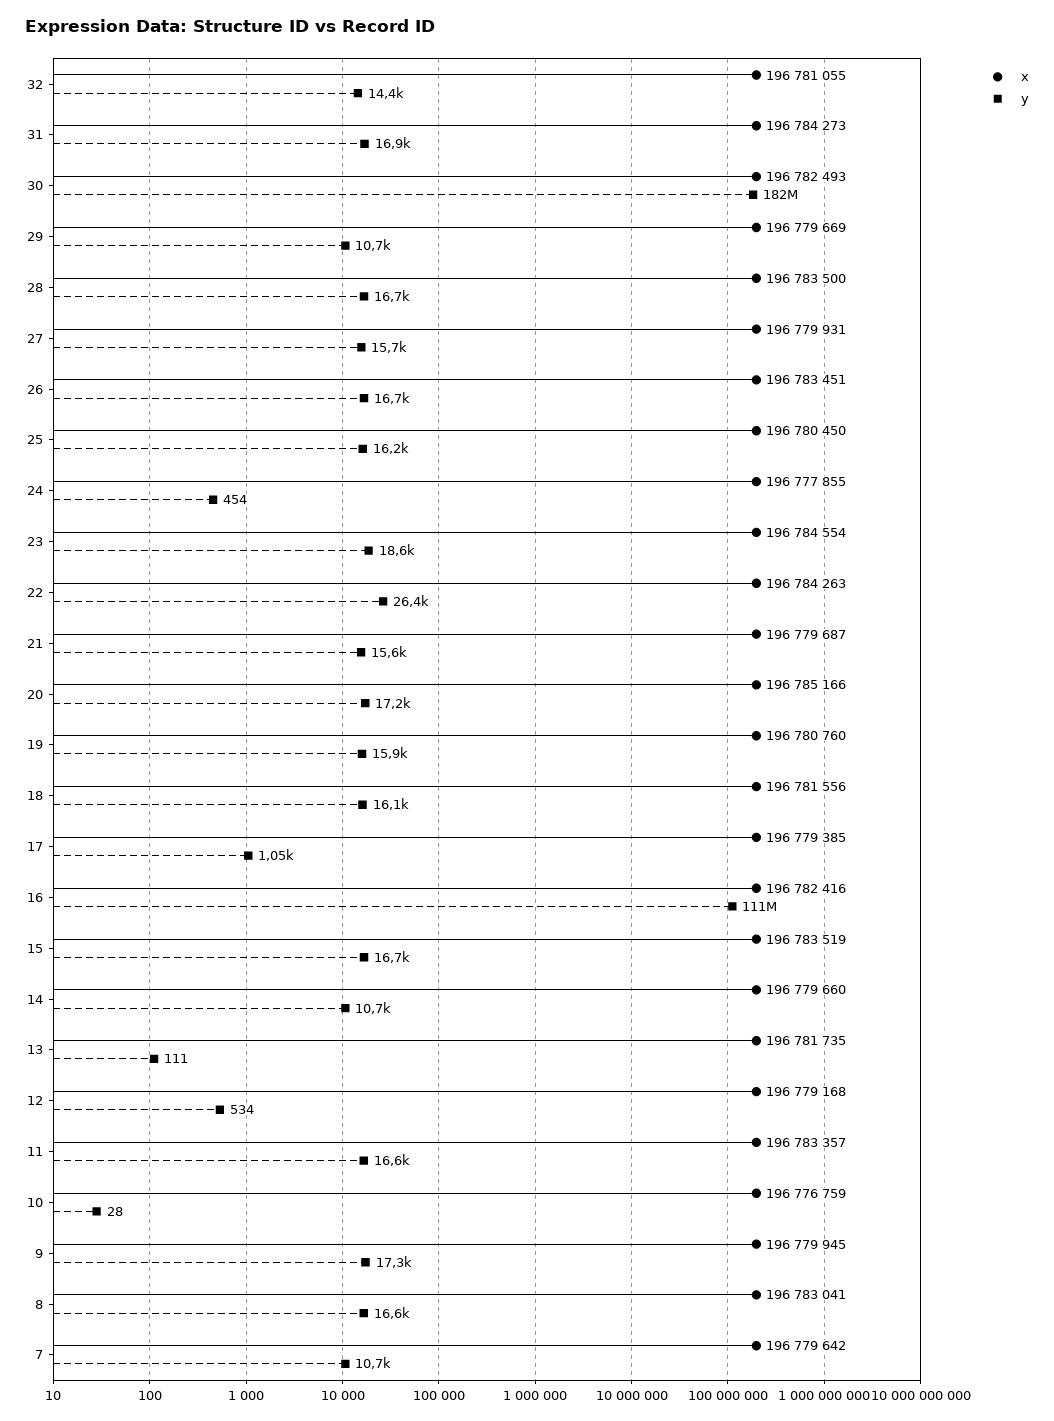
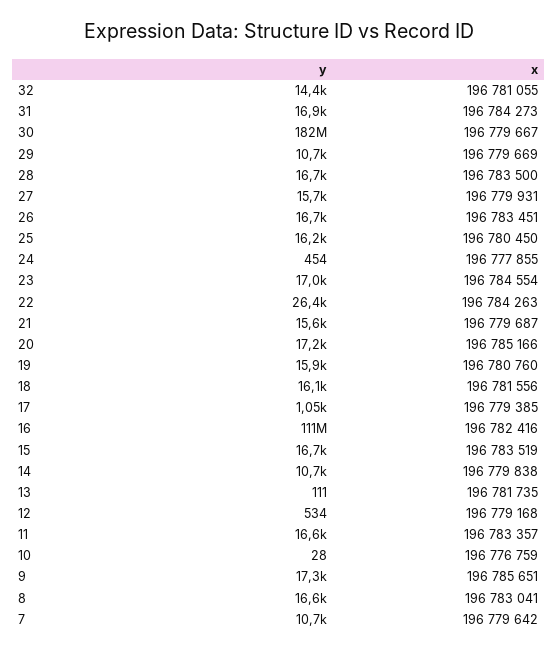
  {
    "x": {
      "32": 196781055,
      "31": 196784273,
-     "30": 196782493,
+     "30": 196779667,
      "29": 196779669,
      "28": 196783500,
      "27": 196779931,
      "26": 196783451,
      "25": 196780450,
      "24": 196777855,
      "23": 196784554,
      "22": 196784263,
      "21": 196779687,
      "20": 196785166,
      "19": 196780760,
      "18": 196781556,
      "17": 196779385,
      "16": 196782416,
      "15": 196783519,
-     "14": 196779660,
+     "14": 196779838,
      "13": 196781735,
      "12": 196779168,
      "11": 196783357,
      "10": 196776759,
-     "9": 196779945,
+     "9": 196785651,
      "8": 196783041,
      "7": 196779642
    },
    "y": {
      "32": 14400,
      "31": 16900,
      "30": 182000000,
      "29": 10700,
      "28": 16700,
      "27": 15700,
      "26": 16700,
      "25": 16200,
      "24": 454,
-     "23": 18600,
+     "23": 17000,
      "22": 26400,
      "21": 15600,
      "20": 17200,
      "19": 15900,
      "18": 16100,
      "17": 1050,
      "16": 111000000,
      "15": 16700,
      "14": 10700,
      "13": 111,
      "12": 534,
      "11": 16600,
      "10": 28,
      "9": 17300,
      "8": 16600,
      "7": 10700
    }
  }

